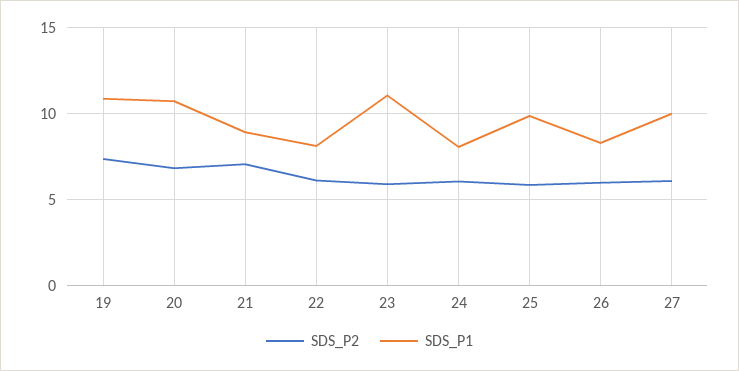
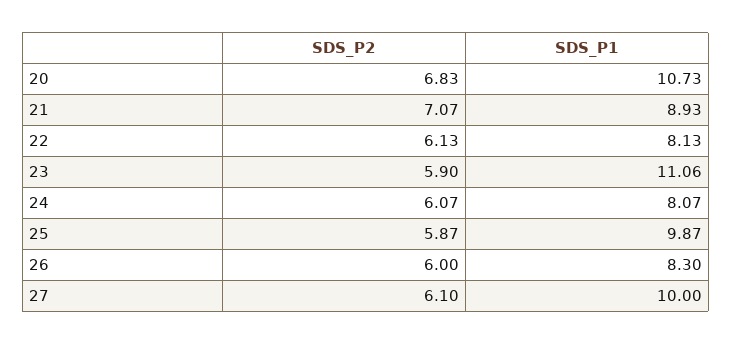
  {
    "SDS_P2": {
-     "19": 7.5,
      "20": 6.83,
      "21": 7.07,
      "22": 6.13,
      "23": 5.9,
      "24": 6.07,
      "25": 5.87,
      "26": 6,
      "27": 6.1
    },
    "SDS_P1": {
-     "19": 11,
      "20": 10.73,
      "21": 8.93,
      "22": 8.13,
      "23": 11.06,
      "24": 8.07,
      "25": 9.87,
      "26": 8.3,
      "27": 10
    }
  }

